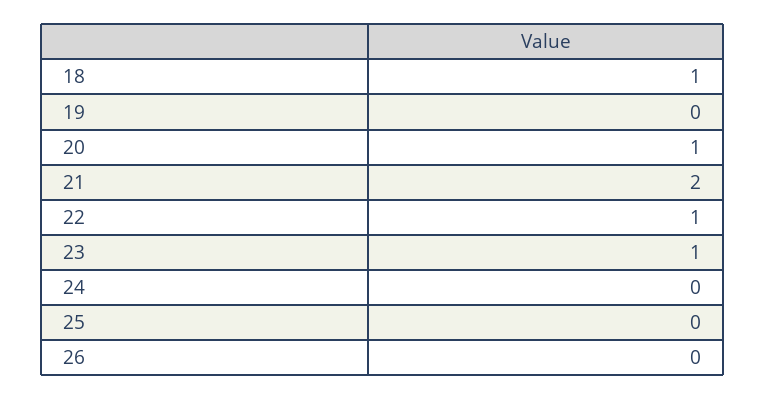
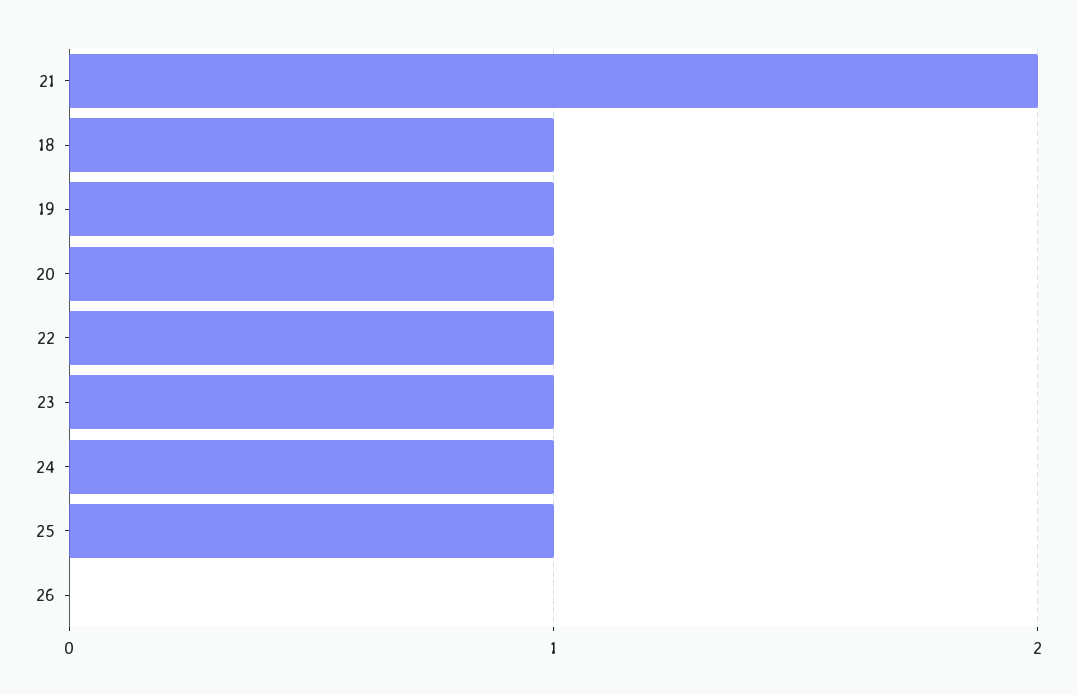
  {
    "18": 1,
-   "19": 0,
+   "19": 1,
    "20": 1,
    "21": 2,
    "22": 1,
    "23": 1,
-   "24": 0,
+   "24": 1,
-   "25": 0,
+   "25": 1,
    "26": 0
  }

